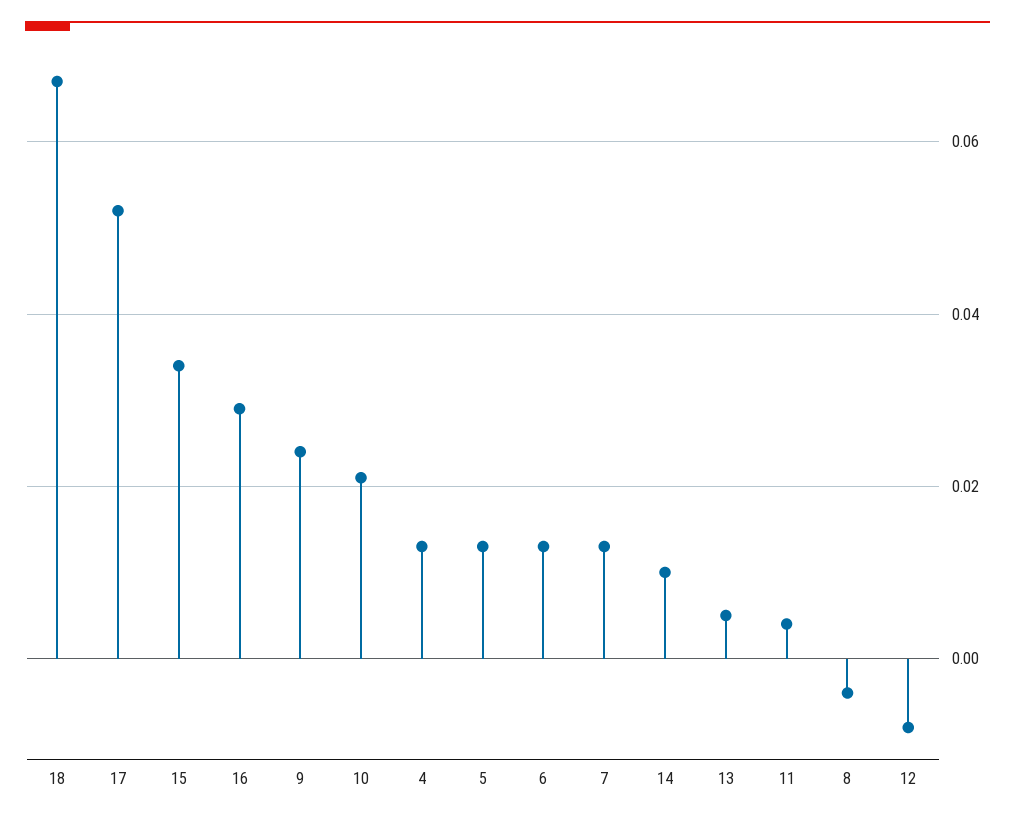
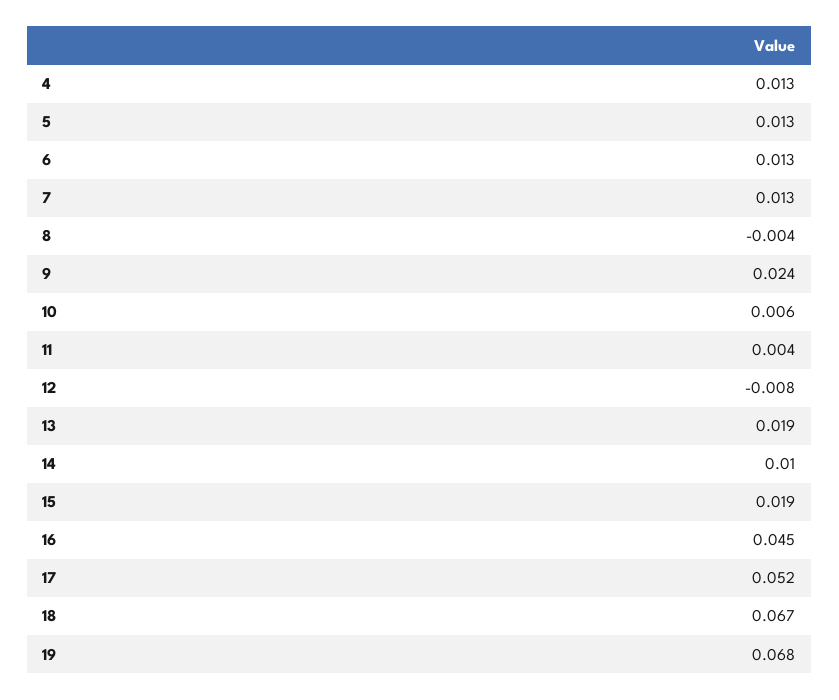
  {
    "18": 0.067,
    "17": 0.052,
-   "15": 0.035,
+   "15": 0.019,
-   "16": 0.03,
+   "16": 0.045,
    "9": 0.024,
-   "10": 0.02,
+   "10": 0.006,
    "4": 0.013,
    "5": 0.013,
    "6": 0.013,
    "7": 0.013,
    "14": 0.01,
-   "13": 0.005,
+   "13": 0.019,
    "11": 0.004,
    "8": -0.004,
-   "12": -0.008
+   "12": -0.008,
+   "19": 0.068
  }

